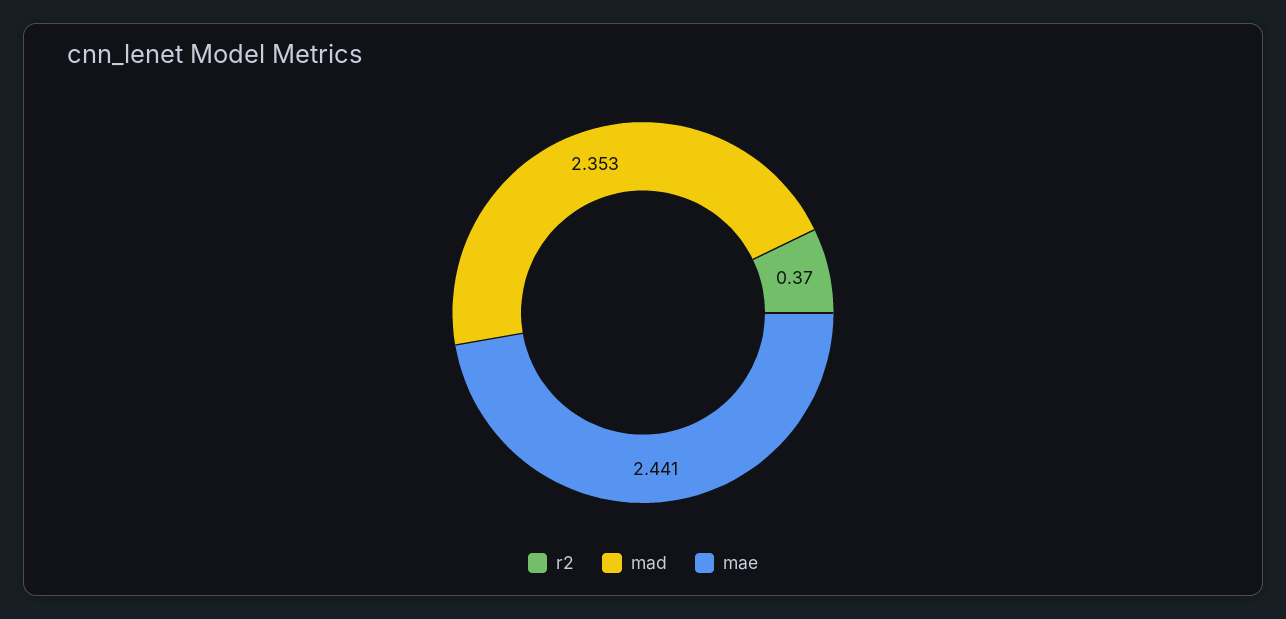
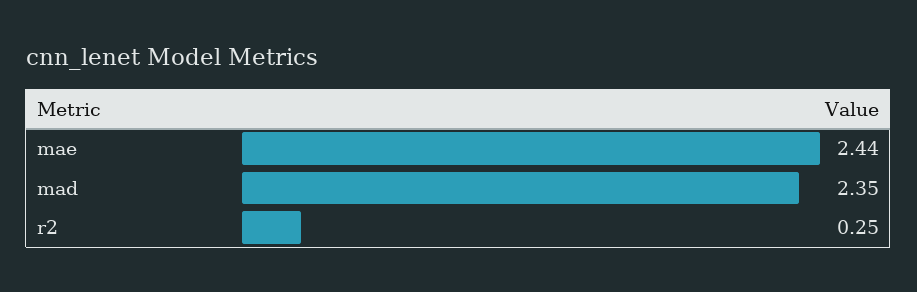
  {
-   "r2": 0.37,
+   "r2": 0.25,
    "mad": 2.353,
    "mae": 2.441
  }

